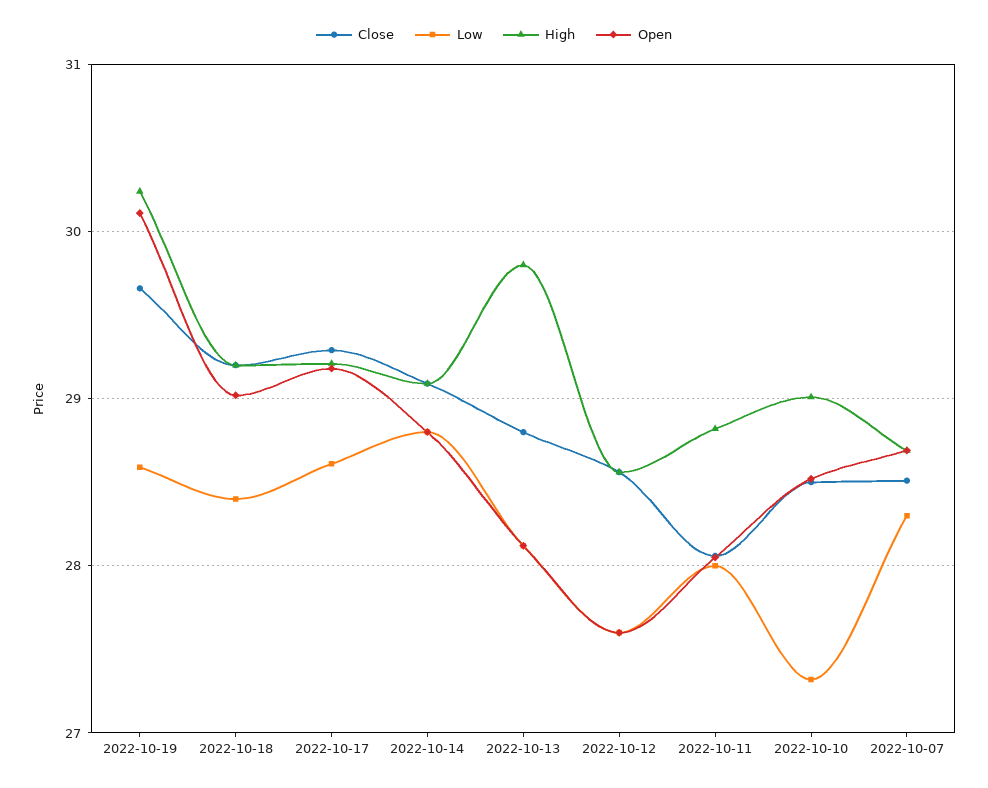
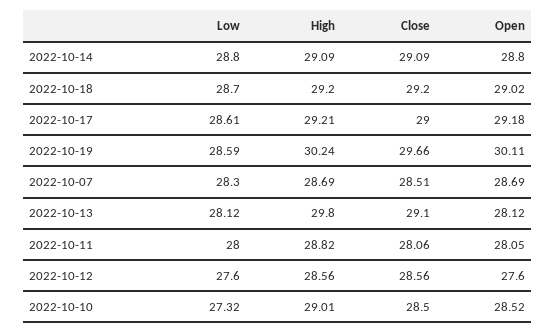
  {
    "Close": {
      "2022-10-19": 29.66,
      "2022-10-18": 29.2,
-     "2022-10-17": 29.3,
+     "2022-10-17": 29,
      "2022-10-14": 29.09,
-     "2022-10-13": 28.8,
+     "2022-10-13": 29.1,
      "2022-10-12": 28.56,
      "2022-10-11": 28.06,
      "2022-10-10": 28.5,
      "2022-10-07": 28.51
    },
    "Low": {
      "2022-10-19": 28.59,
-     "2022-10-18": 28.4,
+     "2022-10-18": 28.7,
      "2022-10-17": 28.61,
      "2022-10-14": 28.8,
      "2022-10-13": 28.12,
      "2022-10-12": 27.6,
      "2022-10-11": 28,
      "2022-10-10": 27.32,
      "2022-10-07": 28.3
    },
    "High": {
      "2022-10-19": 30.24,
      "2022-10-18": 29.2,
      "2022-10-17": 29.21,
      "2022-10-14": 29.09,
      "2022-10-13": 29.8,
      "2022-10-12": 28.56,
      "2022-10-11": 28.82,
      "2022-10-10": 29.01,
      "2022-10-07": 28.69
    },
    "Open": {
      "2022-10-19": 30.11,
      "2022-10-18": 29.02,
      "2022-10-17": 29.18,
      "2022-10-14": 28.8,
      "2022-10-13": 28.12,
      "2022-10-12": 27.6,
      "2022-10-11": 28.05,
      "2022-10-10": 28.52,
      "2022-10-07": 28.69
    }
  }

